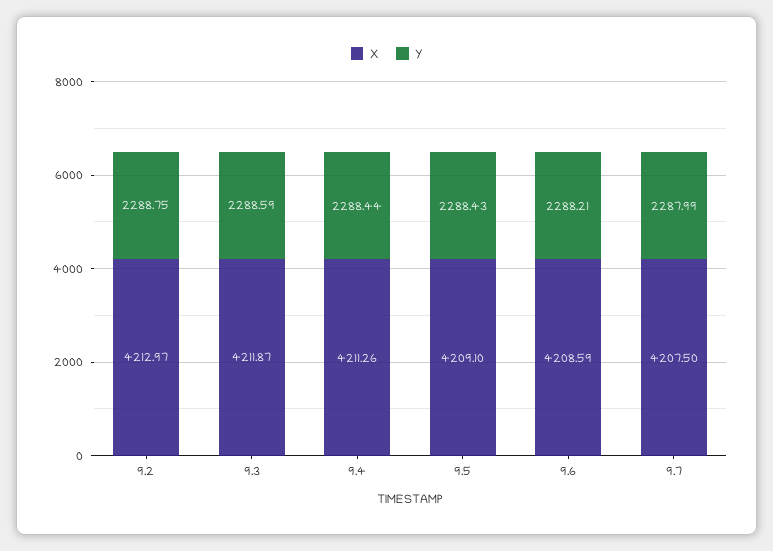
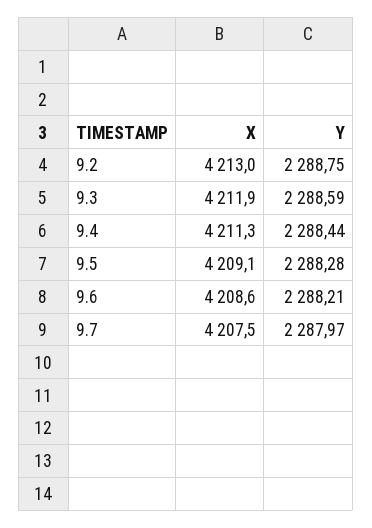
  {
    "X": {
      "9.2": 4212.97,
      "9.3": 4211.87,
      "9.4": 4211.26,
      "9.5": 4209.1,
      "9.6": 4208.59,
      "9.7": 4207.5
    },
    "Y": {
      "9.2": 2288.75,
      "9.3": 2288.59,
      "9.4": 2288.44,
-     "9.5": 2288.43,
+     "9.5": 2288.28,
      "9.6": 2288.21,
-     "9.7": 2287.99
+     "9.7": 2287.97
    }
  }

